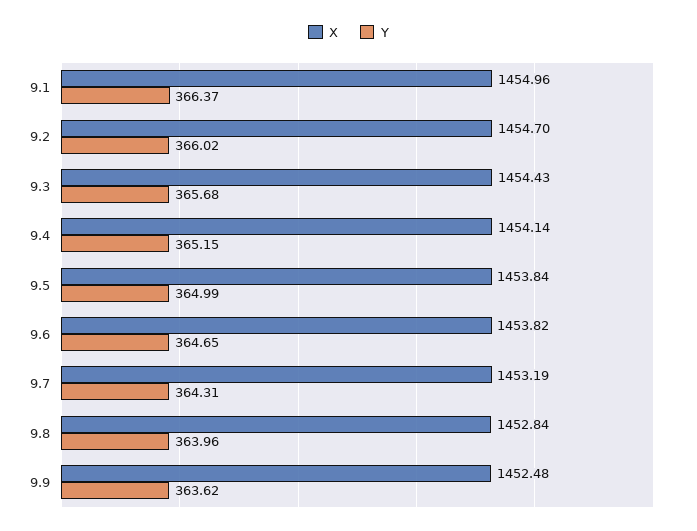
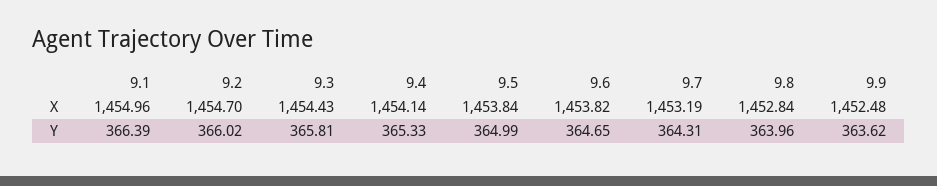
  {
    "X": {
      "9.1": 1454.96,
      "9.2": 1454.7,
      "9.3": 1454.43,
      "9.4": 1454.14,
      "9.5": 1453.84,
      "9.6": 1453.82,
      "9.7": 1453.19,
      "9.8": 1452.84,
      "9.9": 1452.48
    },
    "Y": {
-     "9.1": 366.37,
+     "9.1": 366.39,
      "9.2": 366.02,
-     "9.3": 365.68,
+     "9.3": 365.81,
-     "9.4": 365.15,
+     "9.4": 365.33,
      "9.5": 364.99,
      "9.6": 364.65,
      "9.7": 364.31,
      "9.8": 363.96,
      "9.9": 363.62
    }
  }

